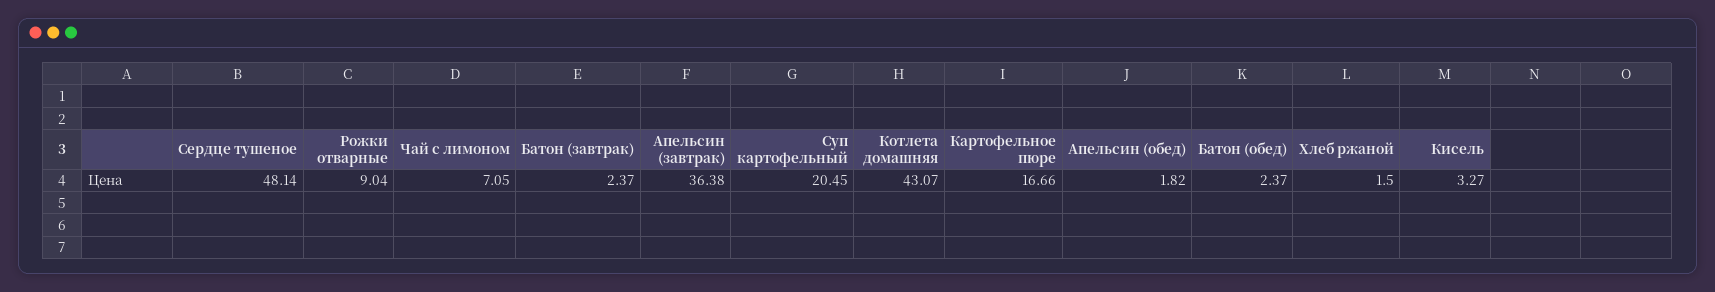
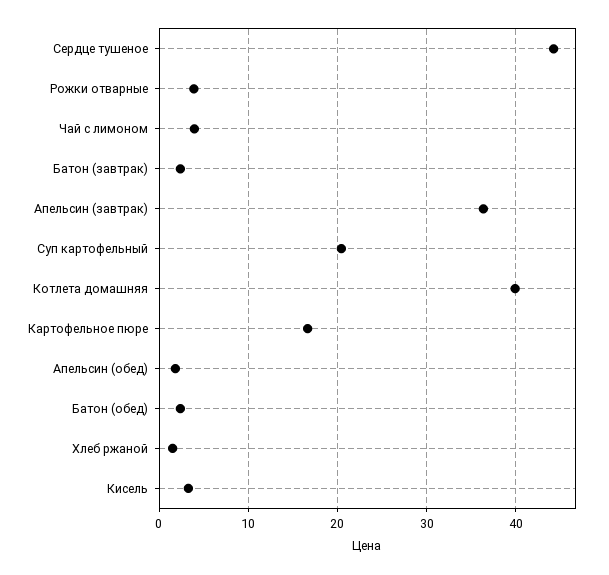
  {
-   "Сердце тушеное": 48.14,
+   "Сердце тушеное": 44,
-   "Рожки отварные": 9.04,
+   "Рожки отварные": 4,
-   "Чай с лимоном": 7.05,
+   "Чай с лимоном": 4,
    "Батон (завтрак)": 2.37,
    "Апельсин (завтрак)": 36.38,
    "Суп картофельный": 20.45,
-   "Котлета домашняя": 43.07,
+   "Котлета домашняя": 40,
    "Картофельное пюре": 16.66,
    "Апельсин (обед)": 1.82,
    "Батон (обед)": 2.37,
    "Хлеб ржаной": 1.5,
    "Кисель": 3.27
  }

